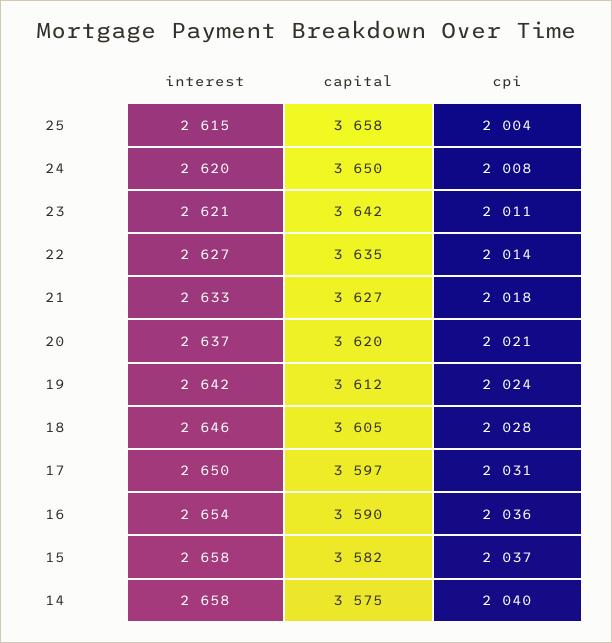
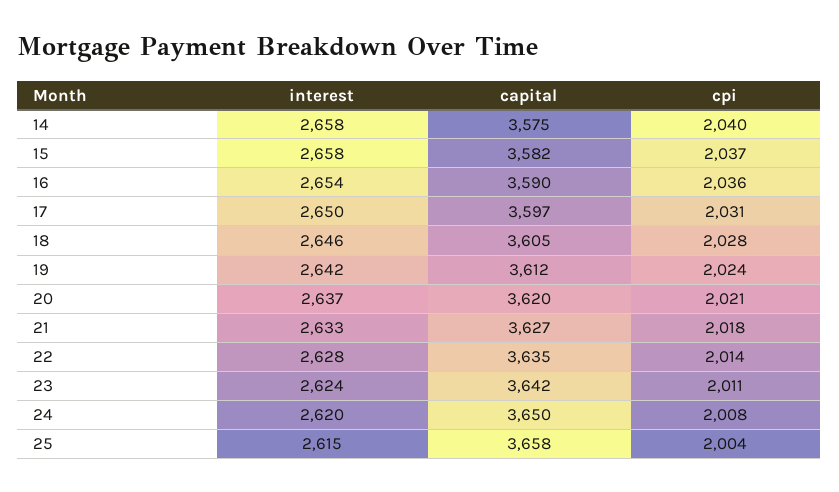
  {
    "interest": {
      "25": 2615,
      "24": 2620,
-     "23": 2621,
+     "23": 2624,
-     "22": 2627,
+     "22": 2628,
      "21": 2633,
      "20": 2637,
      "19": 2642,
      "18": 2646,
      "17": 2650,
      "16": 2654,
      "15": 2658,
      "14": 2658
    },
    "capital": {
      "25": 3658,
      "24": 3650,
      "23": 3642,
      "22": 3635,
      "21": 3627,
      "20": 3620,
      "19": 3612,
      "18": 3605,
      "17": 3597,
      "16": 3590,
      "15": 3582,
      "14": 3575
    },
    "cpi": {
      "25": 2004,
      "24": 2008,
      "23": 2011,
      "22": 2014,
      "21": 2018,
      "20": 2021,
      "19": 2024,
      "18": 2028,
      "17": 2031,
      "16": 2036,
      "15": 2037,
      "14": 2040
    }
  }

